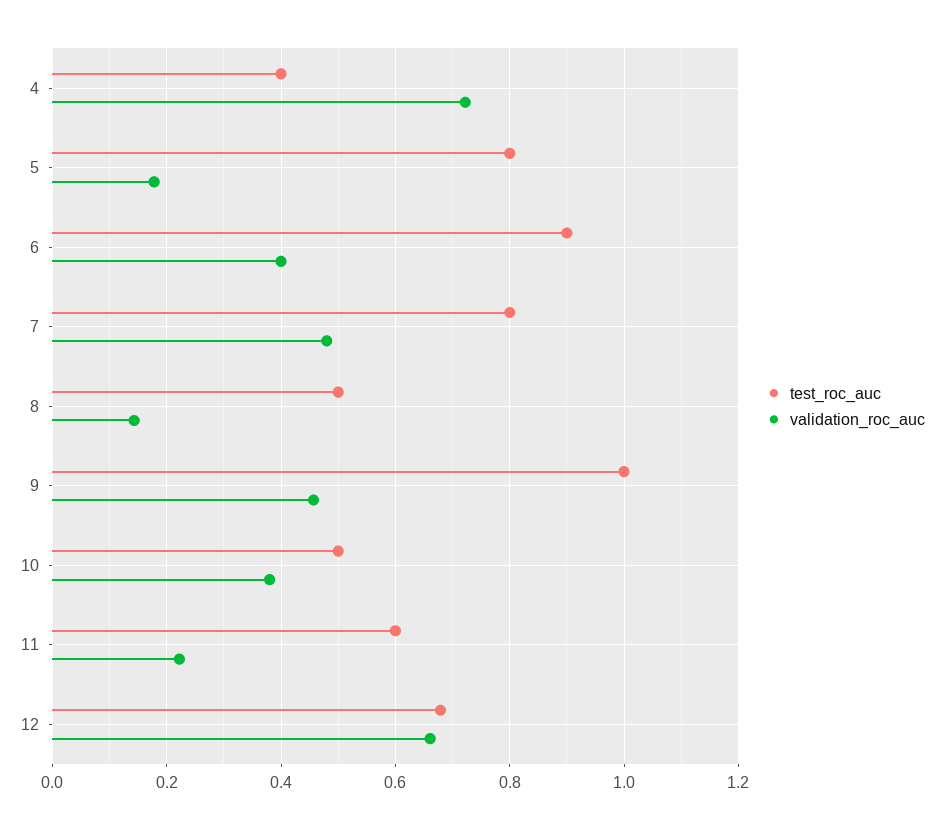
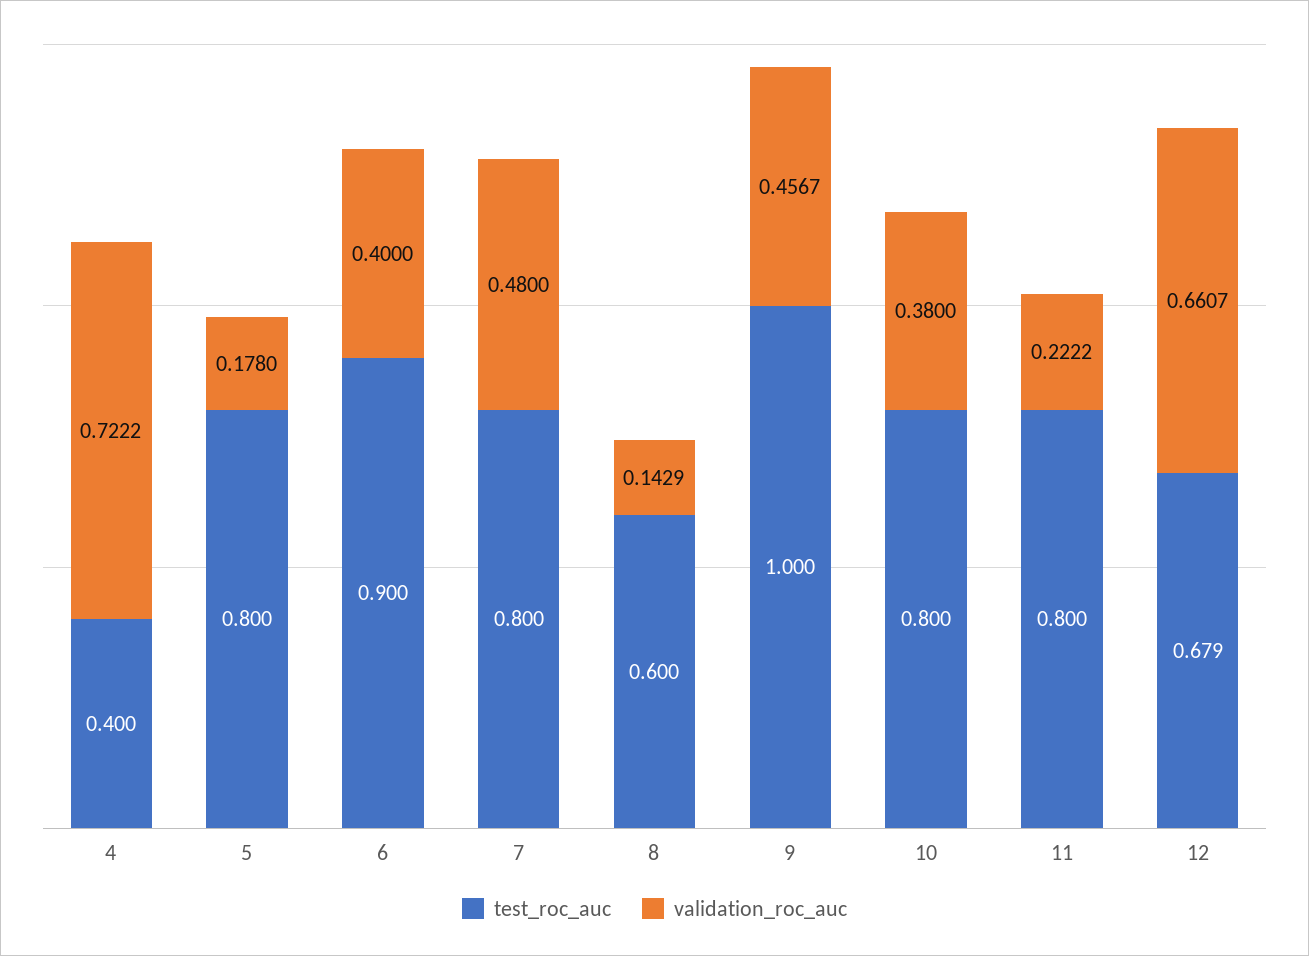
  {
    "test_roc_auc": {
      "4": 0.4,
      "5": 0.8,
      "6": 0.9,
      "7": 0.8,
-     "8": 0.5,
+     "8": 0.6,
      "9": 1,
-     "10": 0.5,
+     "10": 0.8,
-     "11": 0.6,
+     "11": 0.8,
      "12": 0.679
    },
    "validation_roc_auc": {
      "4": 0.7222,
      "5": 0.178,
      "6": 0.4,
      "7": 0.48,
      "8": 0.1429,
      "9": 0.4567,
      "10": 0.38,
      "11": 0.2222,
      "12": 0.6607
    }
  }

